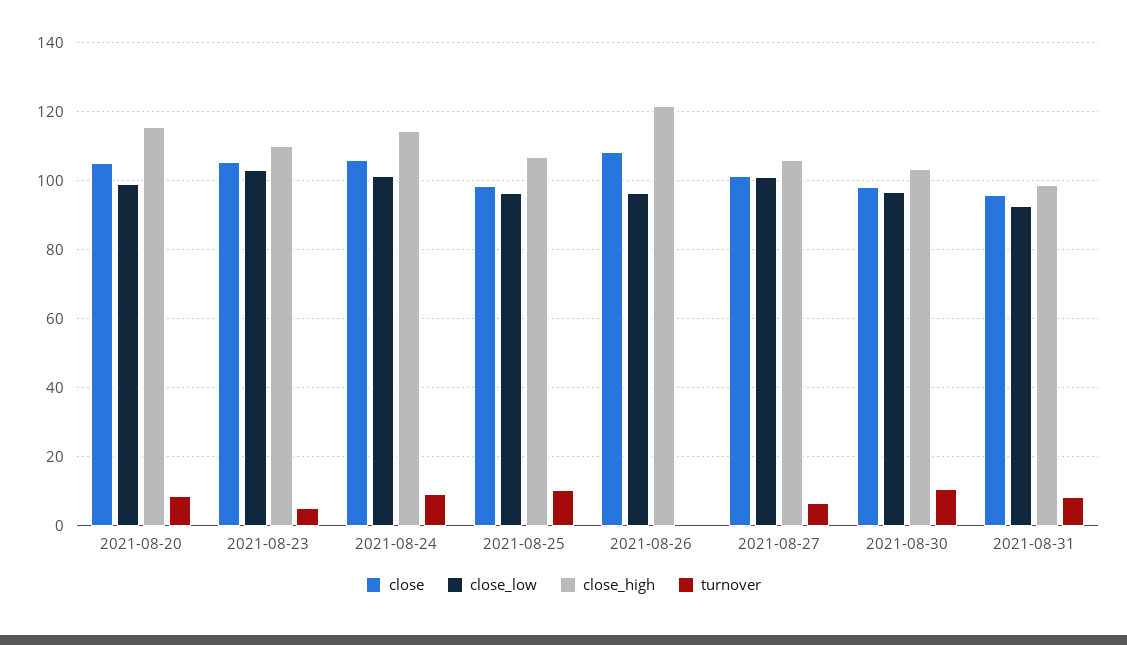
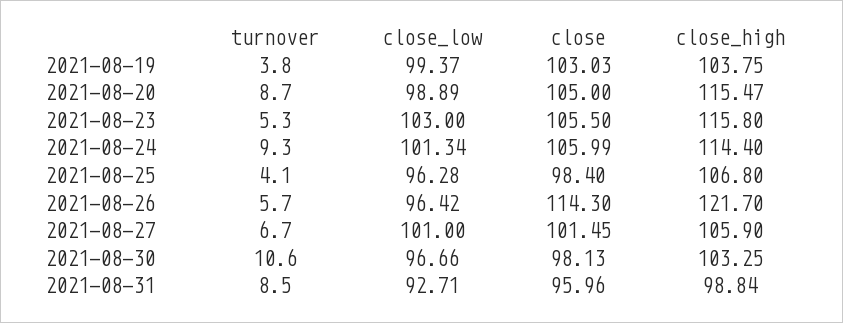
  {
    "close": {
      "2021-08-20": 105,
      "2021-08-23": 105.5,
      "2021-08-24": 105.99,
      "2021-08-25": 98.4,
-     "2021-08-26": 108,
+     "2021-08-26": 114.3,
      "2021-08-27": 101.45,
      "2021-08-30": 98.13,
-     "2021-08-31": 95.96
+     "2021-08-31": 95.96,
+     "2021-08-19": 103.03
    },
    "close_low": {
      "2021-08-20": 98.89,
      "2021-08-23": 103,
      "2021-08-24": 101.34,
      "2021-08-25": 96.28,
      "2021-08-26": 96.42,
      "2021-08-27": 101,
      "2021-08-30": 96.66,
-     "2021-08-31": 92.71
+     "2021-08-31": 92.71,
+     "2021-08-19": 99.37
    },
    "close_high": {
      "2021-08-20": 115.47,
-     "2021-08-23": 110,
+     "2021-08-23": 115.8,
      "2021-08-24": 114.4,
      "2021-08-25": 106.8,
      "2021-08-26": 121.7,
      "2021-08-27": 105.9,
      "2021-08-30": 103.25,
-     "2021-08-31": 98.84
+     "2021-08-31": 98.84,
+     "2021-08-19": 103.75
    },
    "turnover": {
      "2021-08-20": 8.7,
      "2021-08-23": 5.3,
      "2021-08-24": 9.3,
-     "2021-08-25": 10,
+     "2021-08-25": 4.1,
-     "2021-08-26": 0,
+     "2021-08-26": 5.7,
      "2021-08-27": 6.7,
      "2021-08-30": 10.6,
-     "2021-08-31": 8.5
+     "2021-08-31": 8.5,
+     "2021-08-19": 3.8
    }
  }

